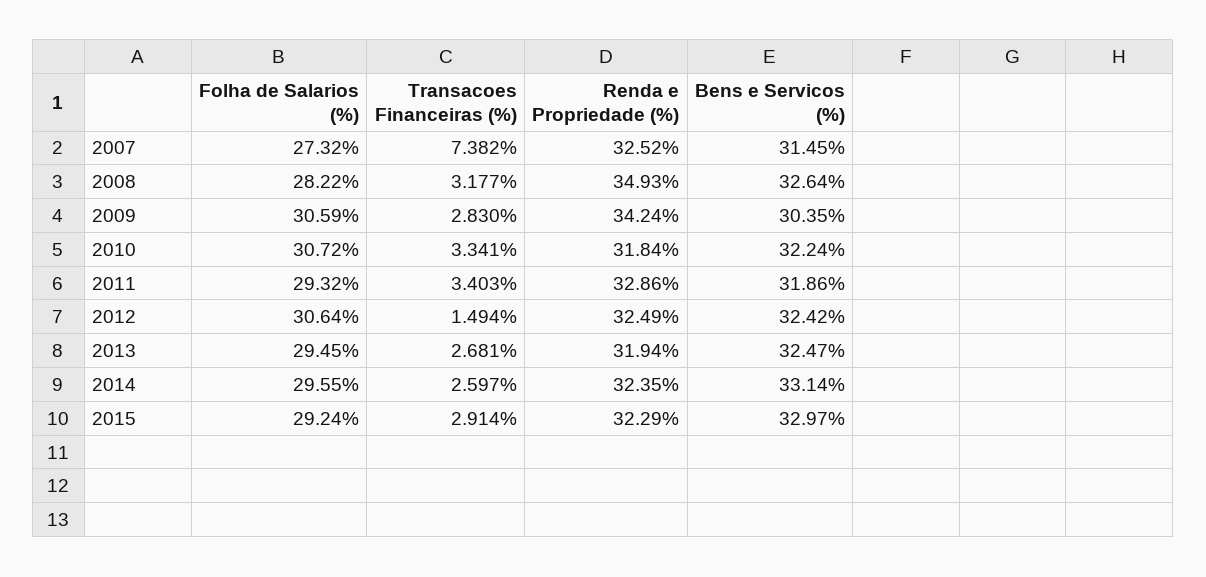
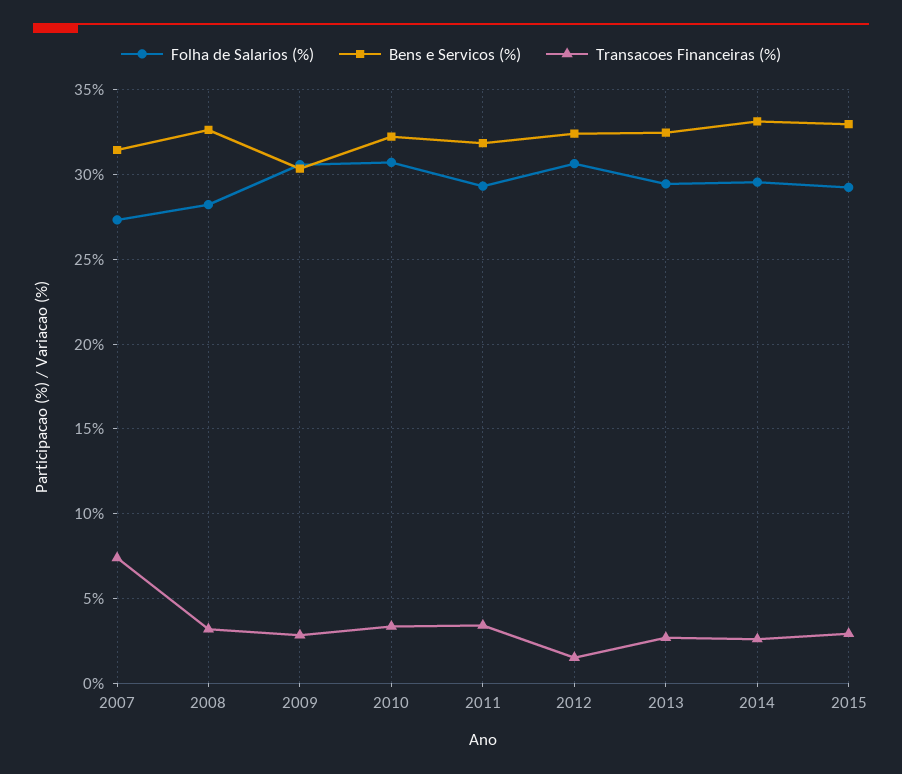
  {
    "Folha de Salarios (%)": {
      "2007": 27.32,
      "2008": 28.22,
      "2009": 30.59,
      "2010": 30.72,
      "2011": 29.32,
      "2012": 30.64,
      "2013": 29.45,
      "2014": 29.55,
      "2015": 29.24
    },
    "Transacoes Financeiras (%)": {
      "2007": 7.382,
      "2008": 3.177,
      "2009": 2.83,
      "2010": 3.341,
      "2011": 3.403,
      "2012": 1.494,
      "2013": 2.681,
      "2014": 2.597,
      "2015": 2.914
    },
-   "Renda e Propriedade (%)": {
-     "2007": 32.52,
-     "2008": 34.93,
-     "2009": 34.24,
-     "2010": 31.84,
-     "2011": 32.86,
-     "2012": 32.49,
-     "2013": 31.94,
-     "2014": 32.35,
-     "2015": 32.29
-   },
    "Bens e Servicos (%)": {
      "2007": 31.45,
      "2008": 32.64,
      "2009": 30.35,
      "2010": 32.24,
      "2011": 31.86,
      "2012": 32.42,
      "2013": 32.47,
      "2014": 33.14,
      "2015": 32.97
    }
  }

